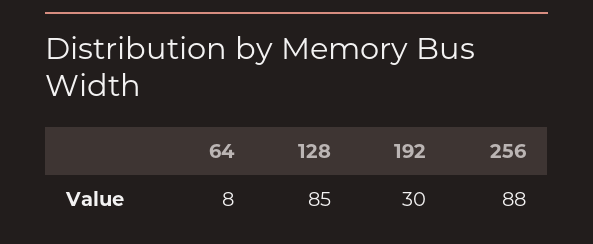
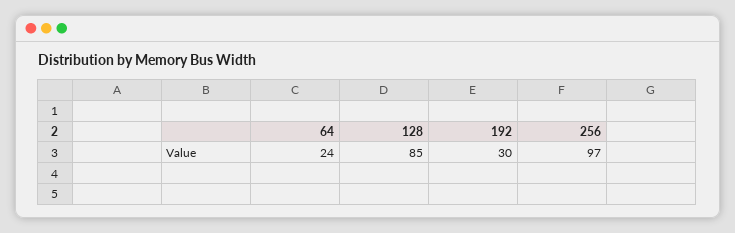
  {
-   "64": 8,
+   "64": 24,
    "128": 85,
    "192": 30,
-   "256": 88
+   "256": 97
  }

